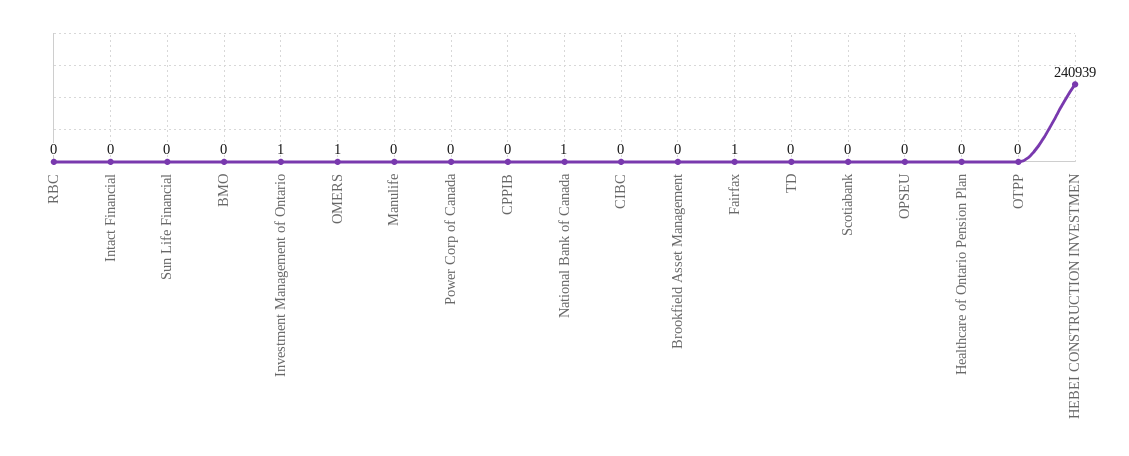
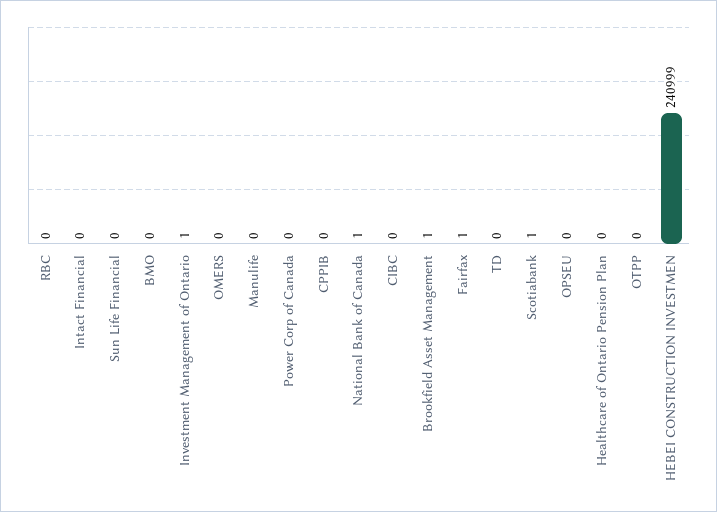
  {
    "RBC": 0,
    "Intact Financial": 0,
    "Sun Life Financial": 0,
    "BMO": 0,
    "Investment Management of Ontario": 1,
-   "OMERS": 1,
+   "OMERS": 0,
    "Manulife": 0,
    "Power Corp of Canada": 0,
    "CPPIB": 0,
    "National Bank of Canada": 1,
    "CIBC": 0,
-   "Brookfield Asset Management": 0,
+   "Brookfield Asset Management": 1,
    "Fairfax": 1,
    "TD": 0,
-   "Scotiabank": 0,
+   "Scotiabank": 1,
    "OPSEU": 0,
    "Healthcare of Ontario Pension Plan": 0,
    "OTPP": 0,
-   "HEBEI CONSTRUCTION INVESTMEN": 240939
+   "HEBEI CONSTRUCTION INVESTMEN": 240999
  }

